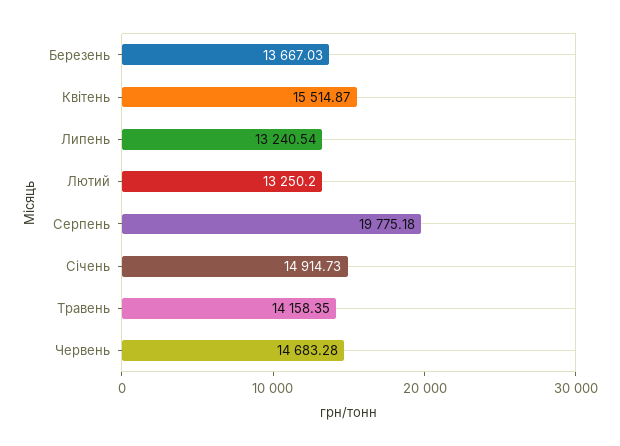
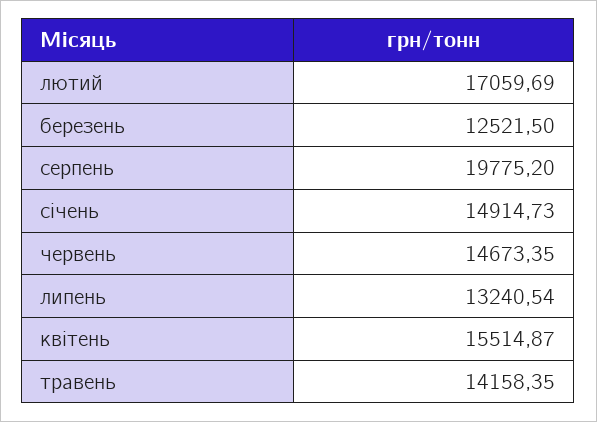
  {
-   "Березень": 13667.03,
+   "Березень": 12521.5,
    "Квітень": 15514.87,
    "Липень": 13240.54,
-   "Лютий": 13250.2,
+   "Лютий": 17059.69,
-   "Серпень": 19775.18,
+   "Серпень": 19775.2,
    "Січень": 14914.73,
    "Травень": 14158.35,
-   "Червень": 14683.28
+   "Червень": 14673.35
  }

